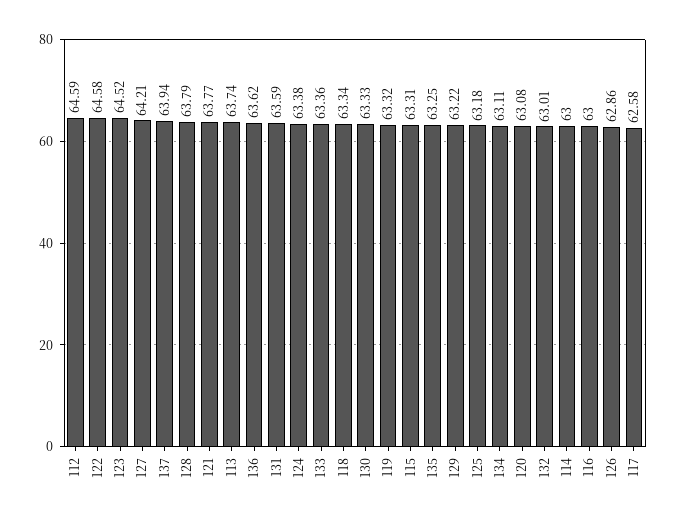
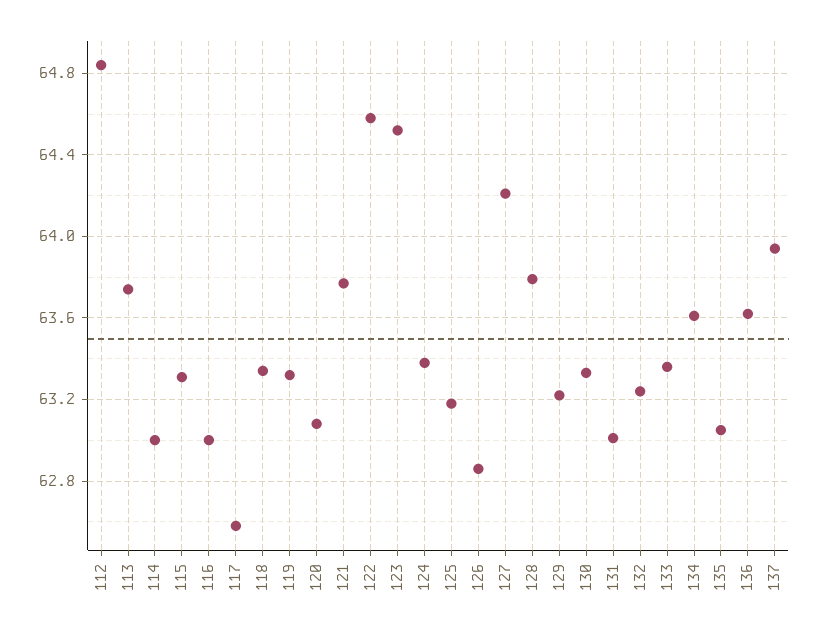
  {
-   "112": 64.59,
+   "112": 64.85,
    "122": 64.58,
    "123": 64.52,
    "127": 64.21,
    "137": 63.94,
    "128": 63.79,
    "121": 63.77,
    "113": 63.74,
    "136": 63.62,
-   "131": 63.59,
+   "131": 63,
    "124": 63.38,
    "133": 63.36,
    "118": 63.34,
    "130": 63.33,
    "119": 63.32,
    "115": 63.31,
-   "135": 63.25,
+   "135": 63.05,
    "129": 63.22,
    "125": 63.18,
-   "134": 63.11,
+   "134": 63.6,
    "120": 63.08,
-   "132": 63.01,
+   "132": 63.25,
    "114": 63,
    "116": 63,
    "126": 62.86,
    "117": 62.58
  }

